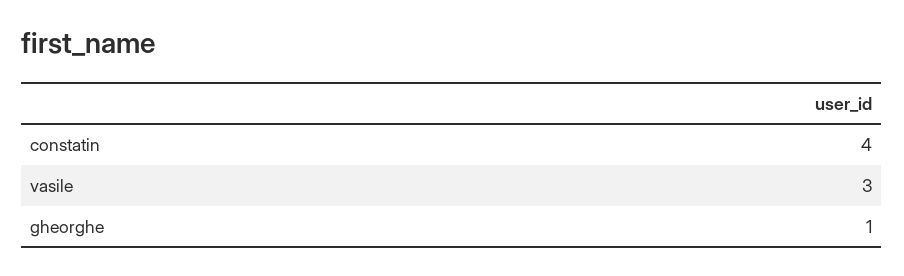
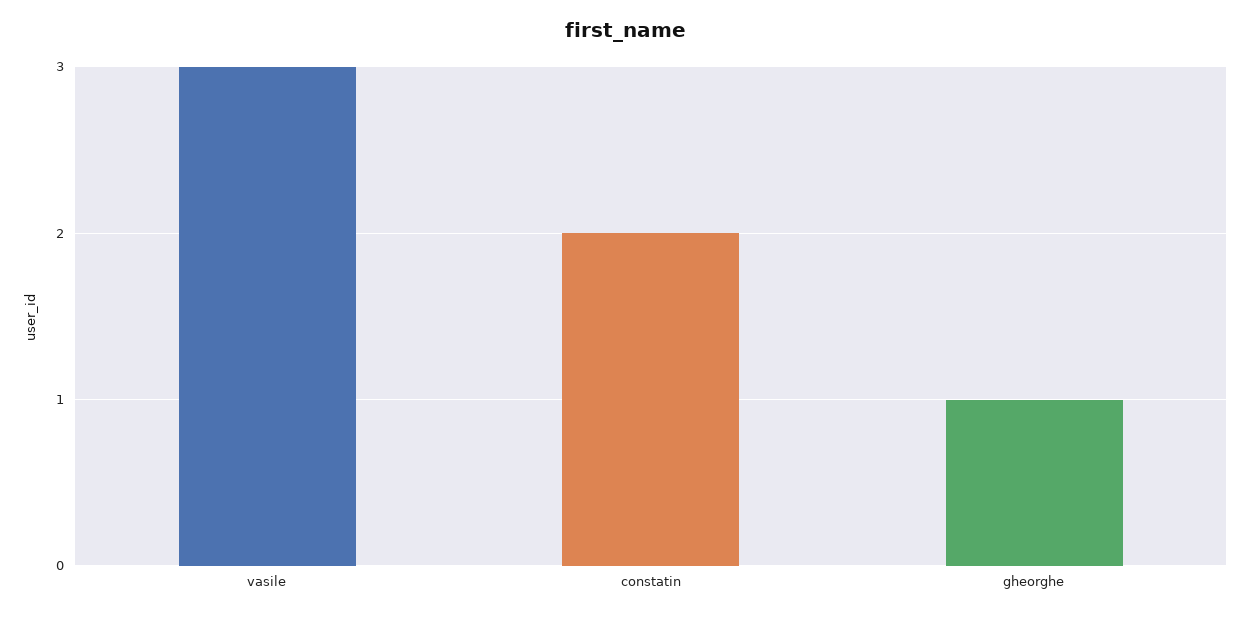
  {
-   "constatin": 4,
+   "constatin": 2,
    "vasile": 3,
    "gheorghe": 1
  }

